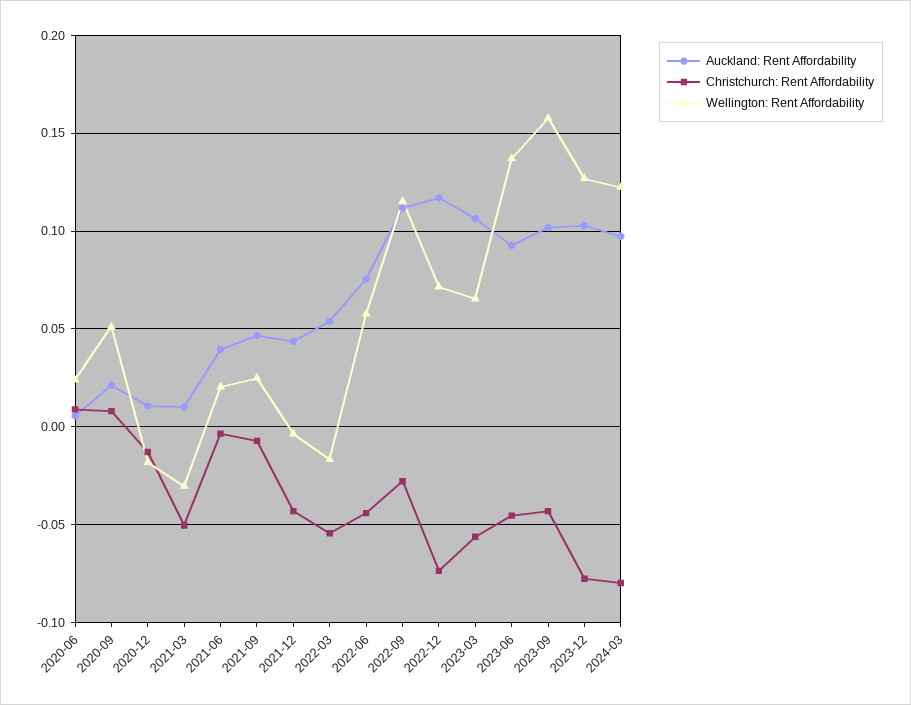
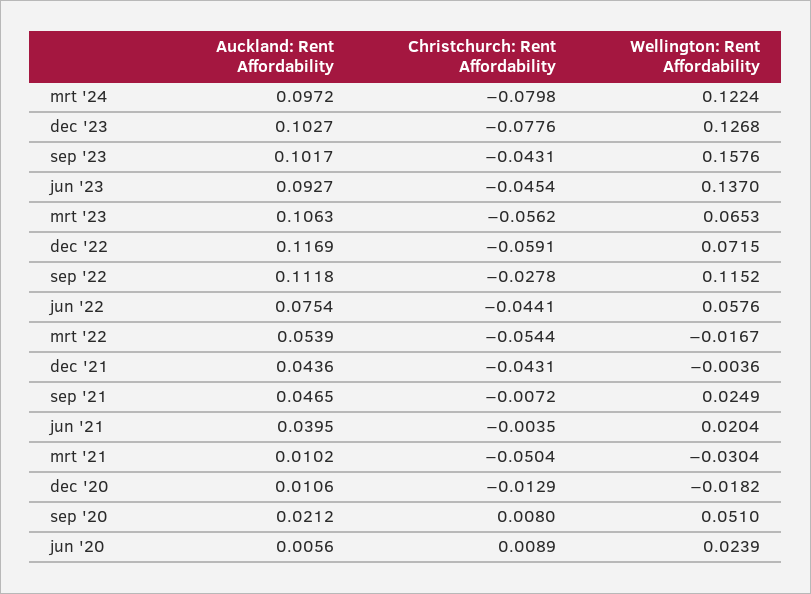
  {
    "Auckland: Rent Affordability": {
      "2020-06": 0.0056,
      "2020-09": 0.0212,
      "2020-12": 0.0106,
      "2021-03": 0.0102,
      "2021-06": 0.0395,
      "2021-09": 0.0465,
      "2021-12": 0.0436,
      "2022-03": 0.0539,
      "2022-06": 0.0754,
      "2022-09": 0.1118,
      "2022-12": 0.1169,
      "2023-03": 0.1063,
      "2023-06": 0.0927,
      "2023-09": 0.1017,
      "2023-12": 0.1027,
      "2024-03": 0.0972
    },
    "Christchurch: Rent Affordability": {
      "2020-06": 0.0089,
      "2020-09": 0.008,
      "2020-12": -0.0129,
      "2021-03": -0.0504,
      "2021-06": -0.0035,
      "2021-09": -0.0072,
      "2021-12": -0.0431,
      "2022-03": -0.0544,
      "2022-06": -0.0441,
      "2022-09": -0.0278,
-     "2022-12": -0.075,
+     "2022-12": -0.0591,
      "2023-03": -0.0562,
      "2023-06": -0.0454,
      "2023-09": -0.0431,
      "2023-12": -0.0776,
      "2024-03": -0.0798
    },
    "Wellington: Rent Affordability": {
      "2020-06": 0.0239,
      "2020-09": 0.051,
      "2020-12": -0.0182,
      "2021-03": -0.0304,
      "2021-06": 0.0204,
      "2021-09": 0.0249,
      "2021-12": -0.0036,
      "2022-03": -0.0167,
      "2022-06": 0.0576,
      "2022-09": 0.1152,
      "2022-12": 0.0715,
      "2023-03": 0.0653,
      "2023-06": 0.137,
      "2023-09": 0.1576,
      "2023-12": 0.1268,
      "2024-03": 0.1224
    }
  }

